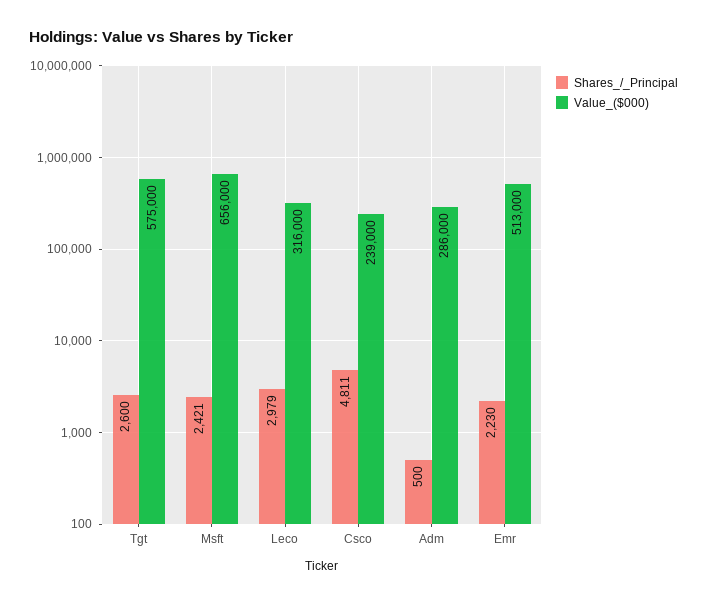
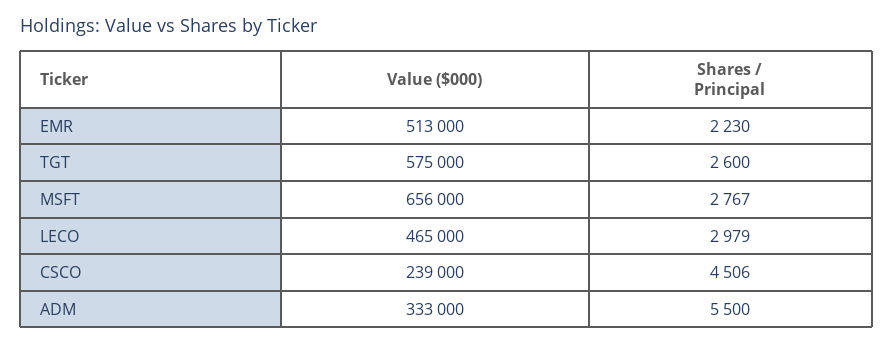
  {
    "Shares_/_Principal": {
      "Tgt": 2600,
-     "Msft": 2421,
+     "Msft": 2767,
      "Leco": 2979,
-     "Csco": 4811,
+     "Csco": 4506,
-     "Adm": 500,
+     "Adm": 5500,
      "Emr": 2230
    },
    "Value_($000)": {
      "Tgt": 575000,
      "Msft": 656000,
-     "Leco": 316000,
+     "Leco": 465000,
      "Csco": 239000,
-     "Adm": 286000,
+     "Adm": 333000,
      "Emr": 513000
    }
  }

